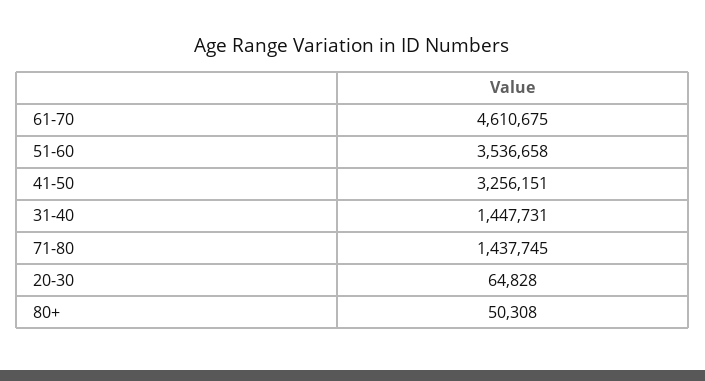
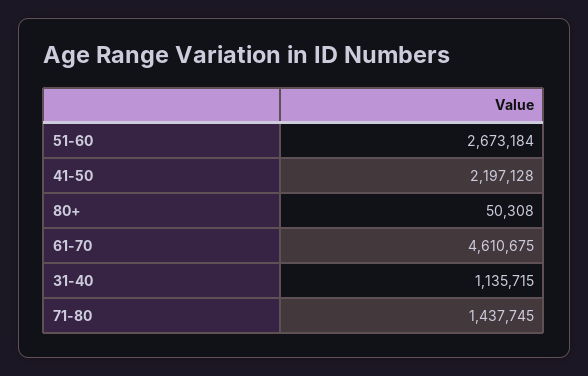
  {
    "61-70": 4610675,
-   "51-60": 3536658,
+   "51-60": 2673184,
-   "41-50": 3256151,
+   "41-50": 2197128,
-   "31-40": 1447731,
+   "31-40": 1135715,
    "71-80": 1437745,
-   "20-30": 64828,
    "80+": 50308
  }

